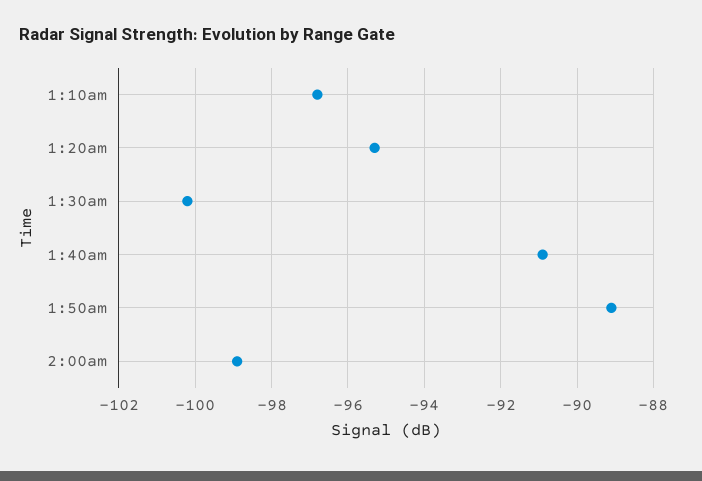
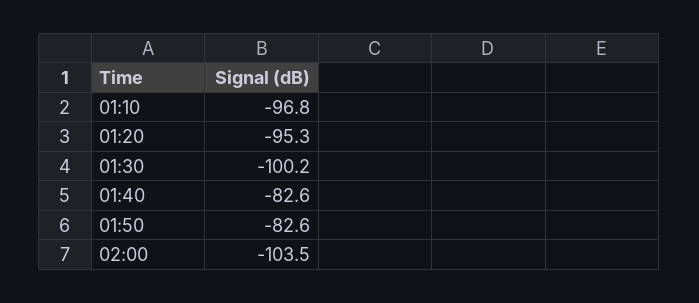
  {
    "1:10am": -96.8,
    "1:20am": -95.3,
    "1:30am": -100.2,
-   "1:40am": -91,
+   "1:40am": -82.6,
-   "1:50am": -89,
+   "1:50am": -82.6,
-   "2:00am": -99
+   "2:00am": -103.5
  }

